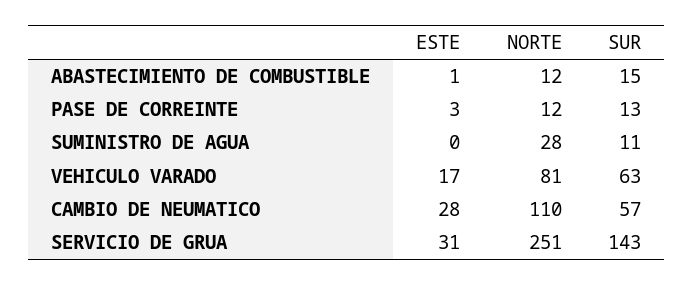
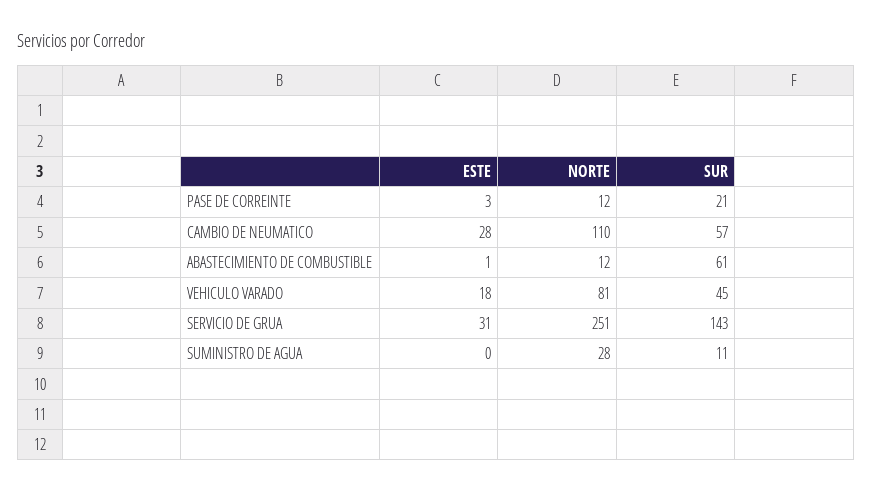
  {
    "ESTE": {
      "ABASTECIMIENTO DE COMBUSTIBLE": 1,
      "PASE DE CORREINTE": 3,
      "SUMINISTRO DE AGUA": 0,
-     "VEHICULO VARADO": 17,
+     "VEHICULO VARADO": 18,
      "CAMBIO DE NEUMATICO": 28,
      "SERVICIO DE GRUA": 31
    },
    "NORTE": {
      "ABASTECIMIENTO DE COMBUSTIBLE": 12,
      "PASE DE CORREINTE": 12,
      "SUMINISTRO DE AGUA": 28,
      "VEHICULO VARADO": 81,
      "CAMBIO DE NEUMATICO": 110,
      "SERVICIO DE GRUA": 251
    },
    "SUR": {
-     "ABASTECIMIENTO DE COMBUSTIBLE": 15,
+     "ABASTECIMIENTO DE COMBUSTIBLE": 61,
-     "PASE DE CORREINTE": 13,
+     "PASE DE CORREINTE": 21,
      "SUMINISTRO DE AGUA": 11,
-     "VEHICULO VARADO": 63,
+     "VEHICULO VARADO": 45,
      "CAMBIO DE NEUMATICO": 57,
      "SERVICIO DE GRUA": 143
    }
  }

